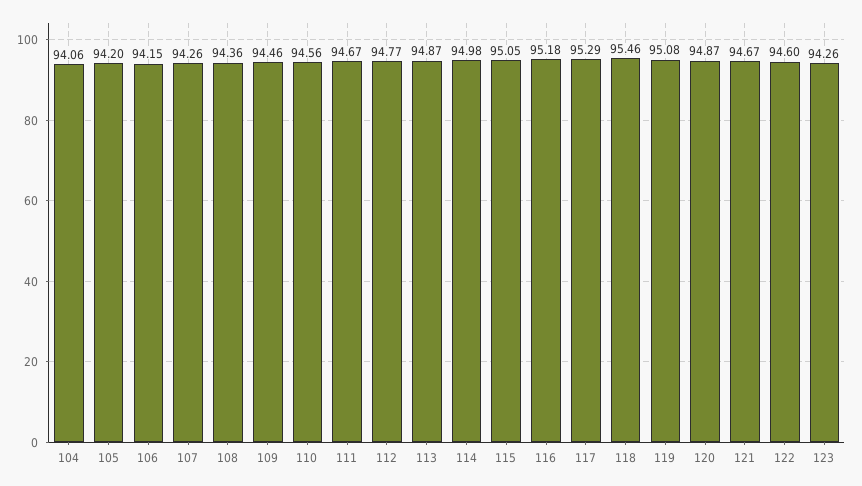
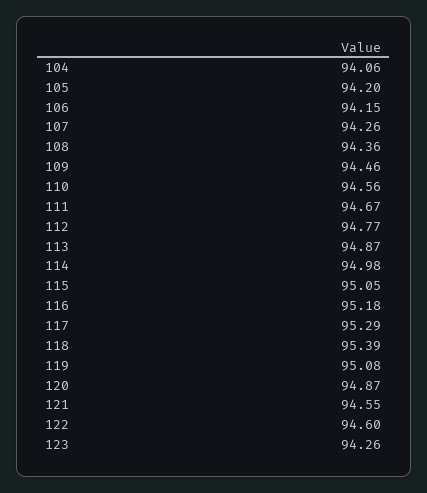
  {
    "104": 94.06,
    "105": 94.2,
    "106": 94.15,
    "107": 94.26,
    "108": 94.36,
    "109": 94.46,
    "110": 94.56,
    "111": 94.67,
    "112": 94.77,
    "113": 94.87,
    "114": 94.98,
    "115": 95.05,
    "116": 95.18,
    "117": 95.29,
-   "118": 95.46,
+   "118": 95.39,
    "119": 95.08,
    "120": 94.87,
-   "121": 94.67,
+   "121": 94.55,
    "122": 94.6,
    "123": 94.26
  }

